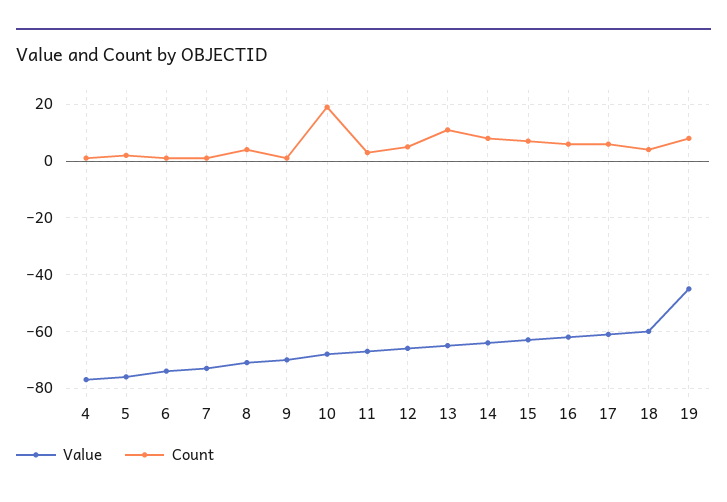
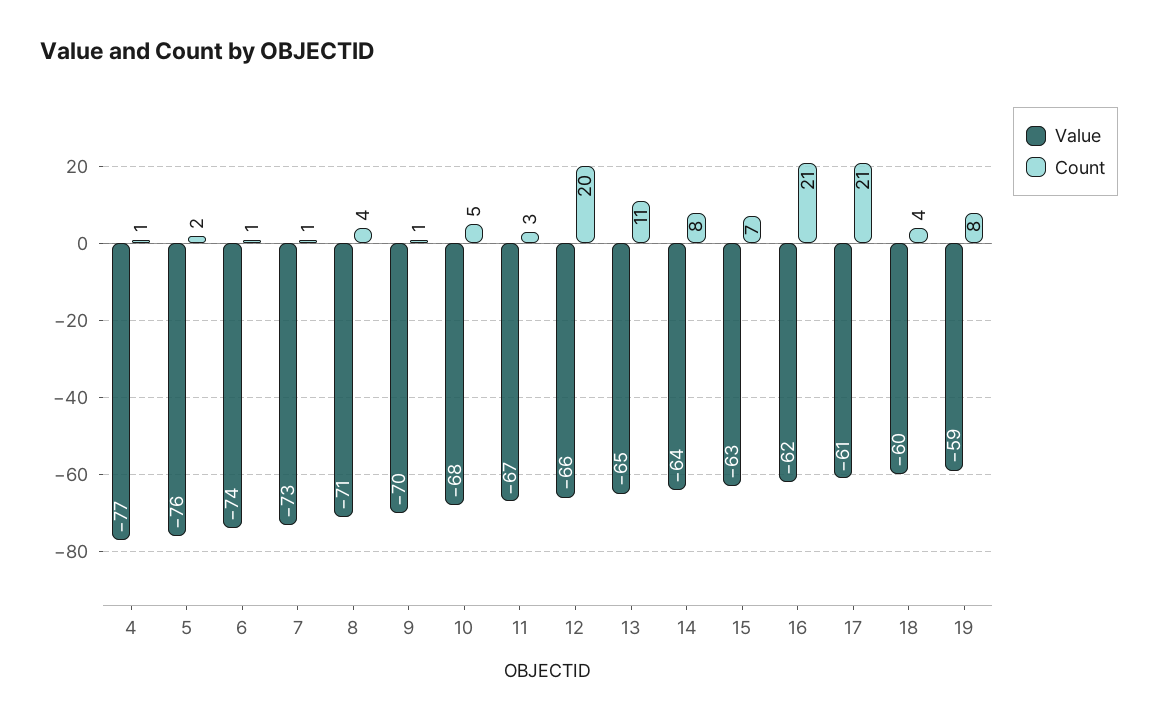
  {
    "Value": {
      "4": -77,
      "5": -76,
      "6": -74,
      "7": -73,
      "8": -71,
      "9": -70,
      "10": -68,
      "11": -67,
      "12": -66,
      "13": -65,
      "14": -64,
      "15": -63,
      "16": -62,
      "17": -61,
      "18": -60,
-     "19": -45
+     "19": -59
    },
    "Count": {
      "4": 1,
      "5": 2,
      "6": 1,
      "7": 1,
      "8": 4,
      "9": 1,
-     "10": 20,
+     "10": 5,
      "11": 3,
-     "12": 5,
+     "12": 20,
      "13": 11,
      "14": 8,
      "15": 7,
-     "16": 5,
+     "16": 21,
-     "17": 5,
+     "17": 21,
      "18": 4,
      "19": 8
    }
  }

